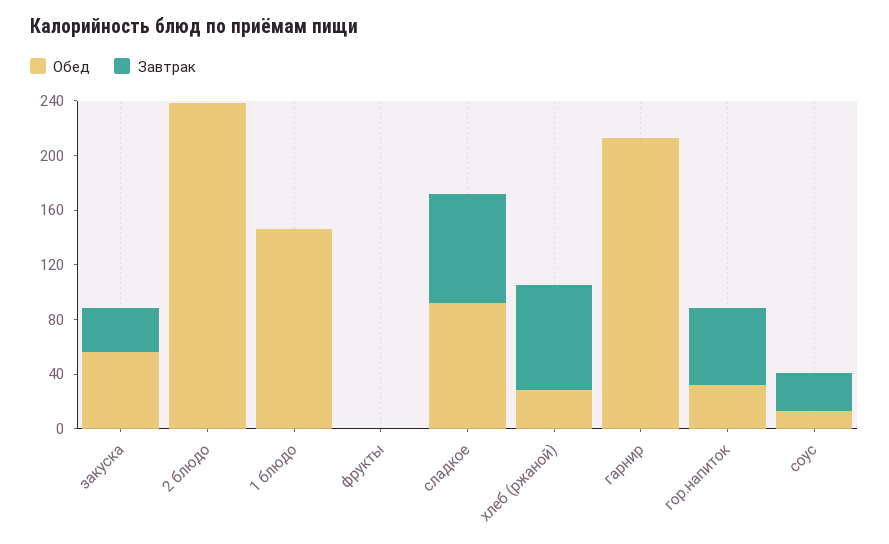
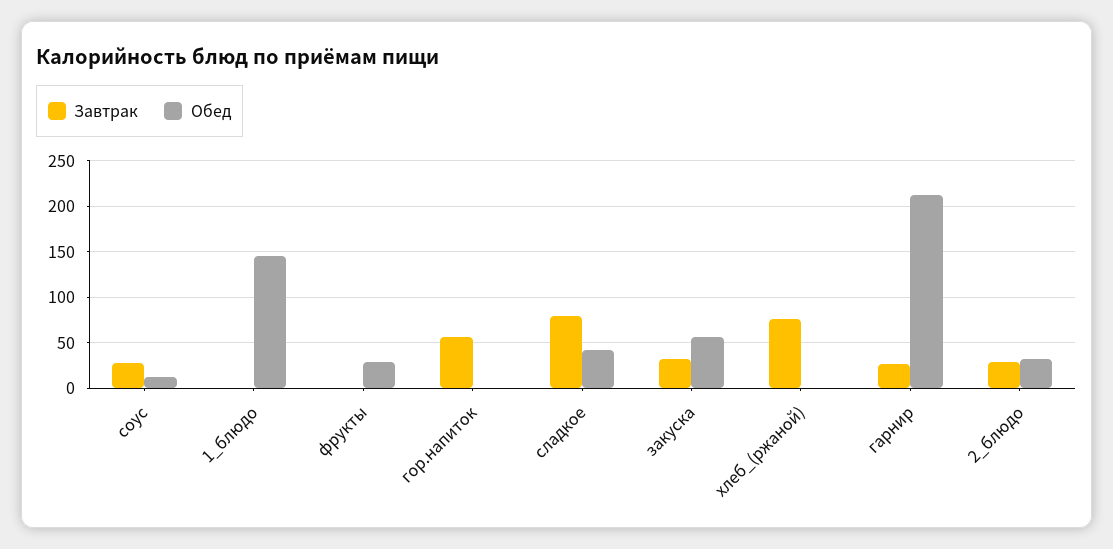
  {
    "Обед": {
      "закуска": 60,
-     "2 блюдо": 240,
+     "2 блюдо": 30,
      "1 блюдо": 150,
-     "фрукты": 0,
+     "фрукты": 30,
-     "сладкое": 90,
+     "сладкое": 40,
-     "хлеб (ржаной)": 30,
+     "хлеб (ржаной)": 0,
      "гарнир": 210,
-     "гор.напиток": 30,
+     "гор.напиток": 0,
      "соус": 10
    },
    "Завтрак": {
      "закуска": 30,
-     "2 блюдо": 0,
+     "2 блюдо": 30,
      "1 блюдо": 0,
      "фрукты": 0,
      "сладкое": 80,
      "хлеб (ржаной)": 80,
-     "гарнир": 0,
+     "гарнир": 30,
      "гор.напиток": 60,
      "соус": 30
    }
  }

